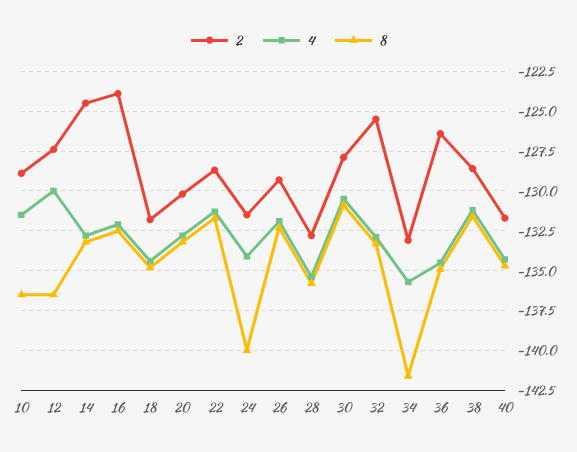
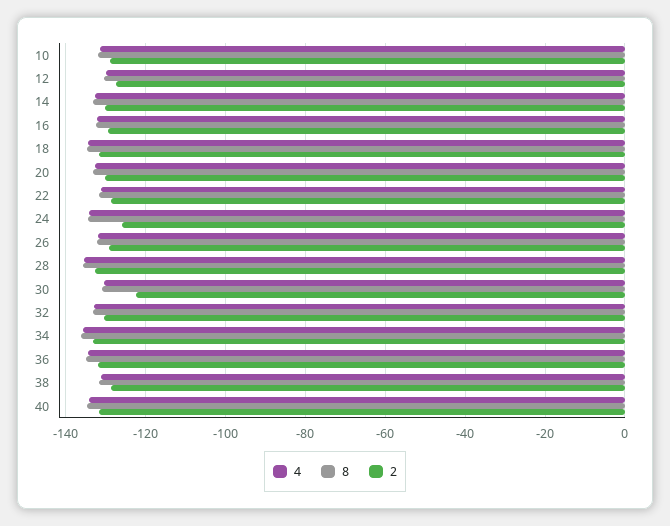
  {
    "2": {
      "10": -129,
      "12": -127.5,
-     "14": -124.5,
+     "14": -130,
-     "16": -124,
+     "16": -130,
      "18": -132,
      "20": -130,
      "22": -128.5,
-     "24": -131.5,
+     "24": -126,
      "26": -129.5,
      "28": -133,
-     "30": -128,
+     "30": -122,
-     "32": -125.5,
+     "32": -130,
      "34": -133,
-     "36": -126.5,
+     "36": -132,
      "38": -128.5,
      "40": -131.5
    },
    "4": {
      "10": -131.5,
      "12": -130,
      "14": -133,
      "16": -132,
      "18": -134.5,
      "20": -133,
      "22": -131.5,
      "24": -134,
      "26": -132,
      "28": -135.5,
      "30": -130.5,
      "32": -133,
      "34": -135.5,
      "36": -134.5,
      "38": -131,
      "40": -134.5
    },
    "8": {
-     "10": -136.5,
+     "10": -132,
-     "12": -136.5,
+     "12": -130,
      "14": -133,
      "16": -132.5,
      "18": -135,
      "20": -133,
      "22": -131.5,
-     "24": -140,
+     "24": -134,
      "26": -132.5,
      "28": -136,
      "30": -131,
      "32": -133.5,
-     "34": -141.5,
+     "34": -136,
      "36": -135,
      "38": -131.5,
      "40": -134.5
    }
  }

